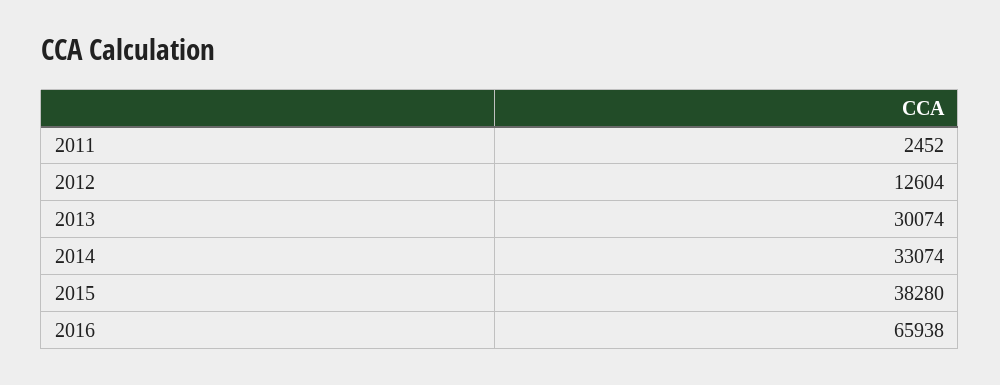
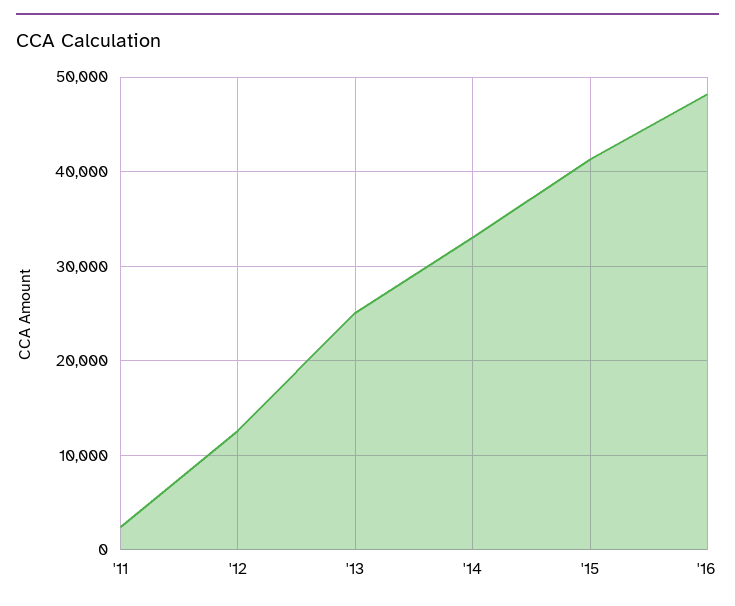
  {
    "2011": 2452,
    "2012": 12604,
-   "2013": 30074,
+   "2013": 25000,
    "2014": 33074,
-   "2015": 38280,
+   "2015": 41000,
-   "2016": 65938
+   "2016": 48000
  }

